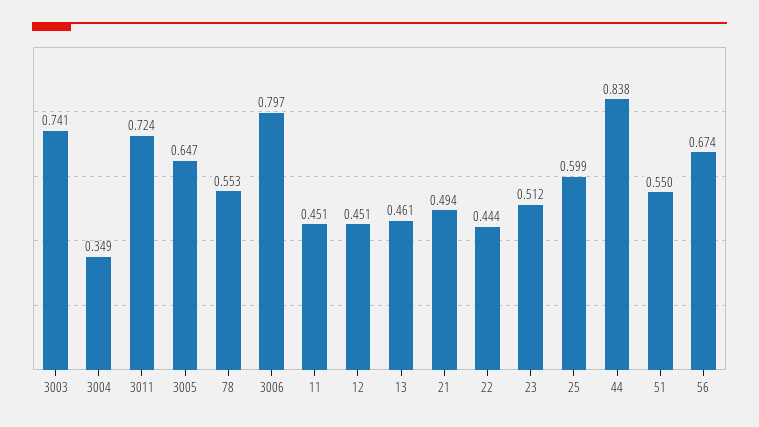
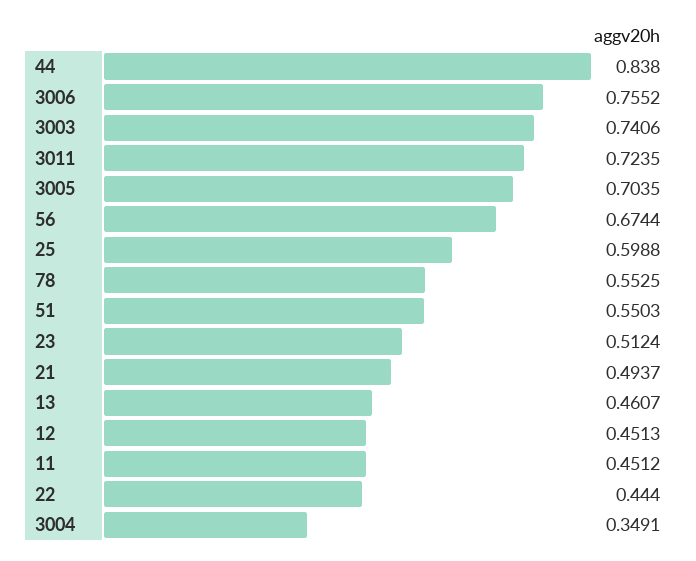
  {
    "3003": 0.7406,
    "3004": 0.3491,
    "3011": 0.7235,
-   "3005": 0.647,
+   "3005": 0.7035,
    "78": 0.5525,
-   "3006": 0.797,
+   "3006": 0.7552,
    "11": 0.4512,
    "12": 0.4513,
    "13": 0.4607,
    "21": 0.4937,
    "22": 0.444,
    "23": 0.5124,
    "25": 0.5988,
    "44": 0.838,
    "51": 0.5503,
    "56": 0.6744
  }

